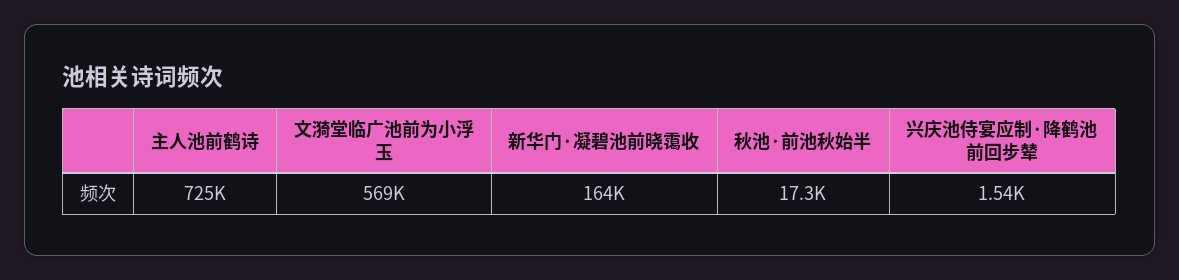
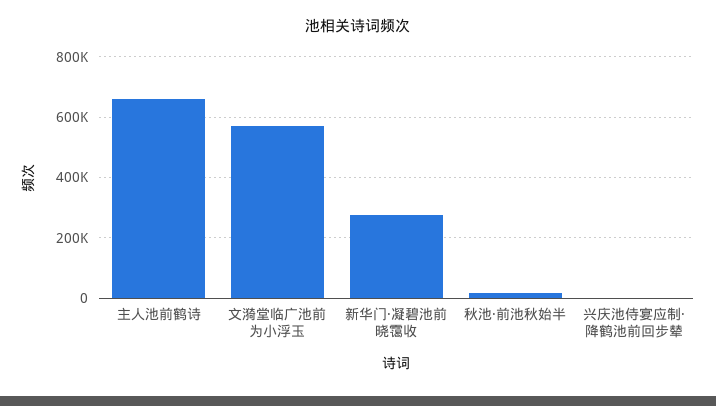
  {
-   "主人池前鹤诗": 725000,
+   "主人池前鹤诗": 660000,
    "文漪堂临广池前为小浮玉": 569000,
-   "新华门·凝碧池前晓霭收": 164000,
+   "新华门·凝碧池前晓霭收": 280000,
    "秋池·前池秋始半": 17300,
    "兴庆池侍宴应制·降鹤池前回步辇": 1540
  }

